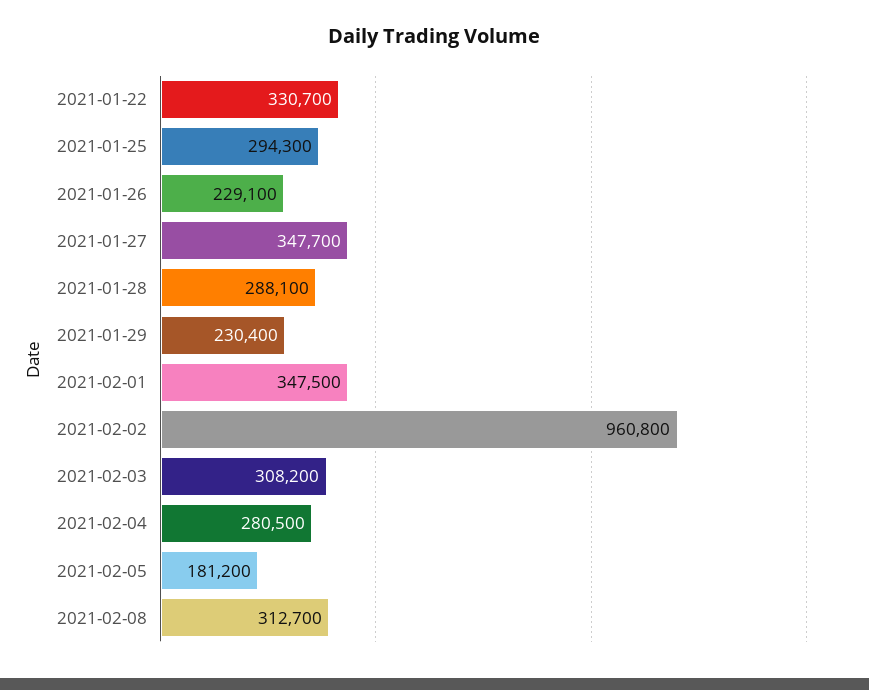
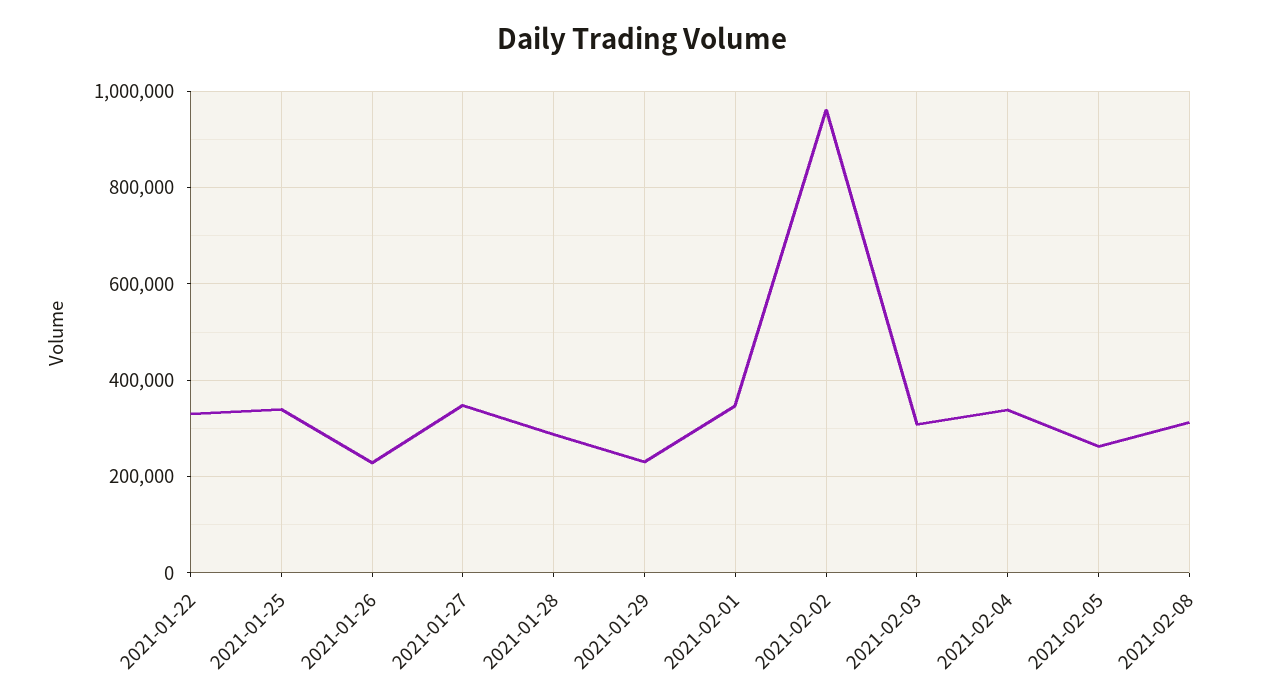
  {
    "2021-01-22": 330700,
-   "2021-01-25": 294300,
+   "2021-01-25": 340000,
    "2021-01-26": 229100,
    "2021-01-27": 347700,
    "2021-01-28": 288100,
    "2021-01-29": 230400,
    "2021-02-01": 347500,
    "2021-02-02": 960800,
    "2021-02-03": 308200,
-   "2021-02-04": 280500,
+   "2021-02-04": 340000,
-   "2021-02-05": 181200,
+   "2021-02-05": 260000,
    "2021-02-08": 312700
  }

